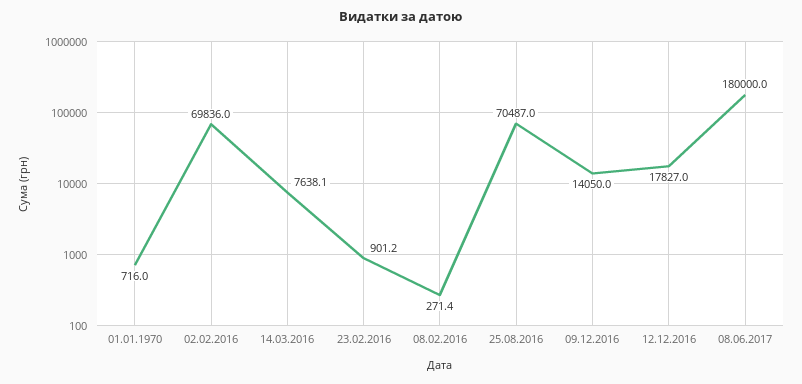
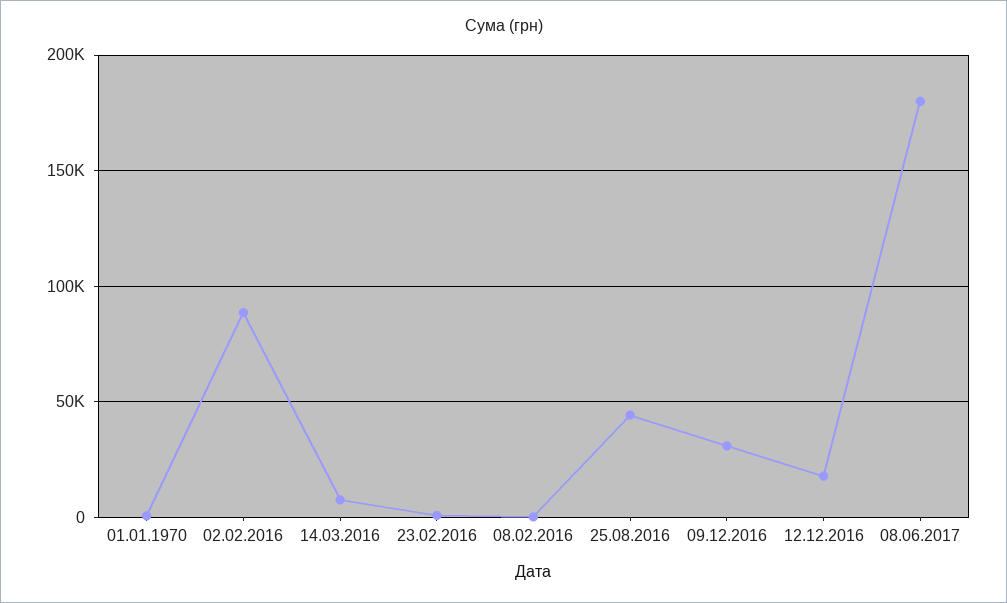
  {
    "01.01.1970": 716,
-   "02.02.2016": 69836,
+   "02.02.2016": 90000,
    "14.03.2016": 7638.1,
    "23.02.2016": 901.2,
    "08.02.2016": 271.4,
-   "25.08.2016": 70487,
+   "25.08.2016": 45000,
-   "09.12.2016": 14050,
+   "09.12.2016": 30000,
    "12.12.2016": 17827,
    "08.06.2017": 180000
  }

